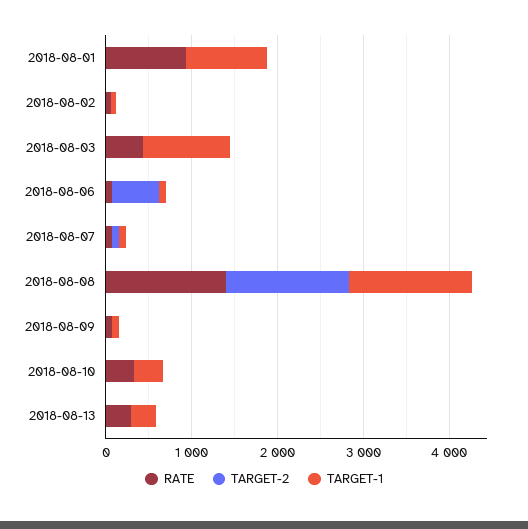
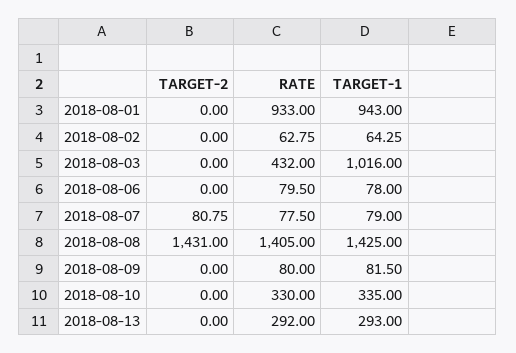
  {
    "RATE": {
      "2018-08-01": 933,
      "2018-08-02": 62.75,
      "2018-08-03": 432,
      "2018-08-06": 79.5,
      "2018-08-07": 77.5,
      "2018-08-08": 1405,
      "2018-08-09": 80,
      "2018-08-10": 330,
      "2018-08-13": 292
    },
    "TARGET-2": {
      "2018-08-01": 0,
      "2018-08-02": 0,
      "2018-08-03": 0,
-     "2018-08-06": 600,
+     "2018-08-06": 0,
      "2018-08-07": 80.75,
      "2018-08-08": 1431,
      "2018-08-09": 0,
      "2018-08-10": 0,
      "2018-08-13": 0
    },
    "TARGET-1": {
      "2018-08-01": 943,
      "2018-08-02": 64.25,
      "2018-08-03": 1016,
      "2018-08-06": 78,
      "2018-08-07": 79,
      "2018-08-08": 1425,
      "2018-08-09": 81.5,
      "2018-08-10": 335,
      "2018-08-13": 293
    }
  }

